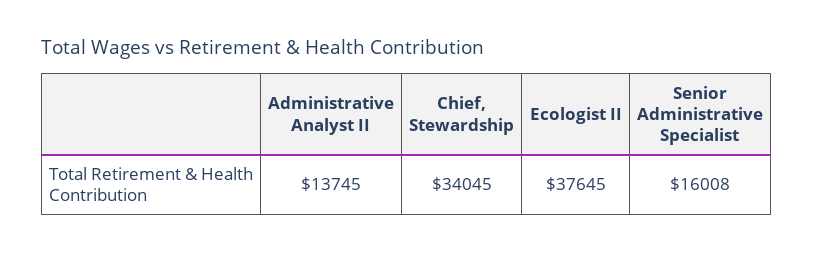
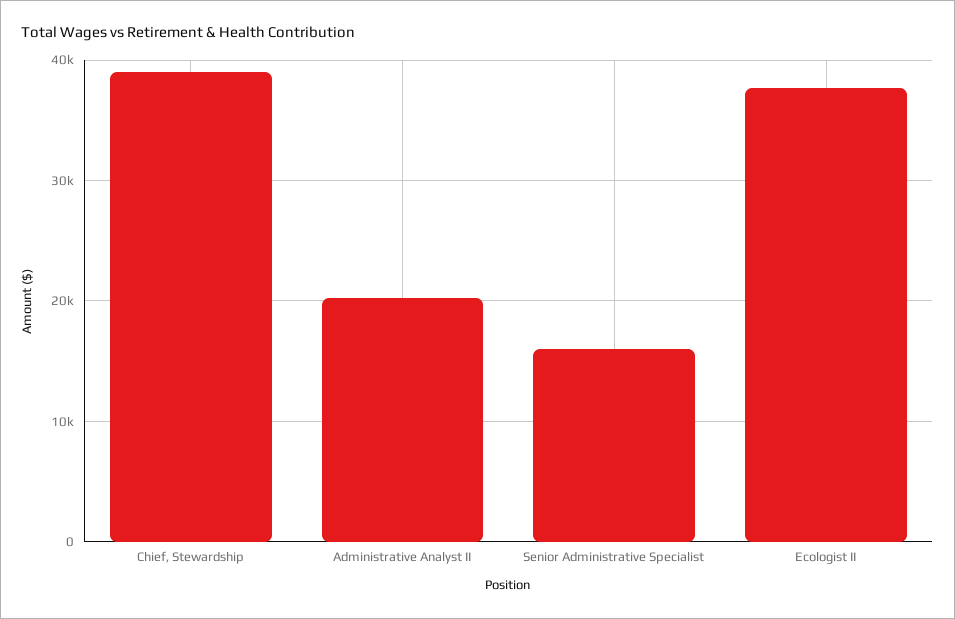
  {
-   "Administrative Analyst II": 13745,
+   "Administrative Analyst II": 20000,
-   "Chief, Stewardship": 34045,
+   "Chief, Stewardship": 39000,
    "Ecologist II": 37645,
    "Senior Administrative Specialist": 16008
  }

